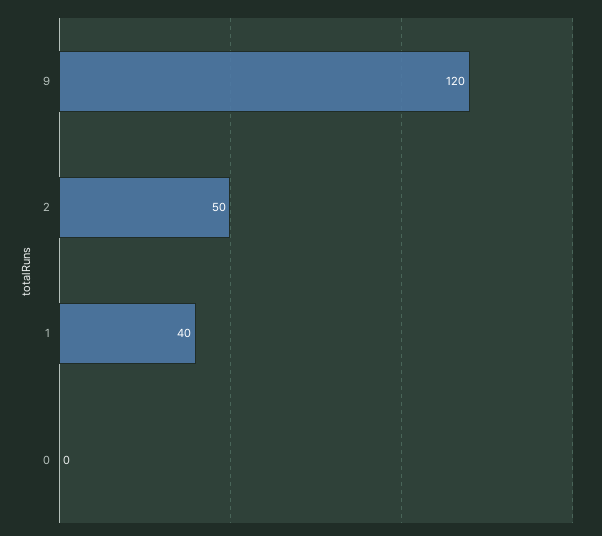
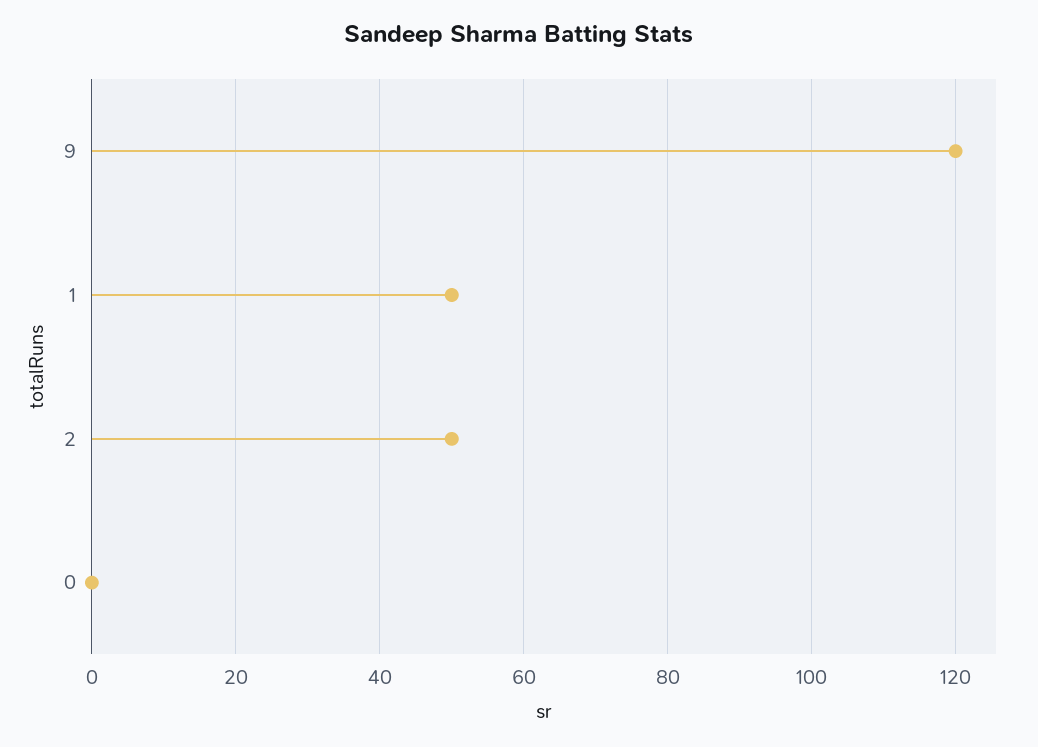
  {
    "9": 120,
    "2": 50,
-   "1": 40,
+   "1": 50,
    "0": 0
  }

